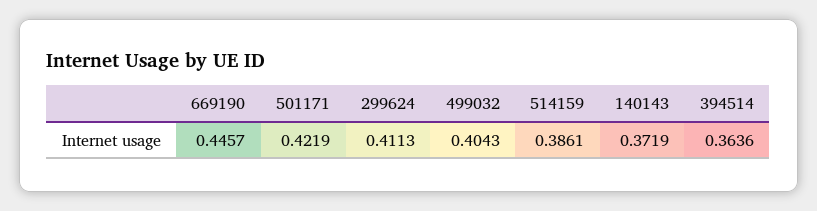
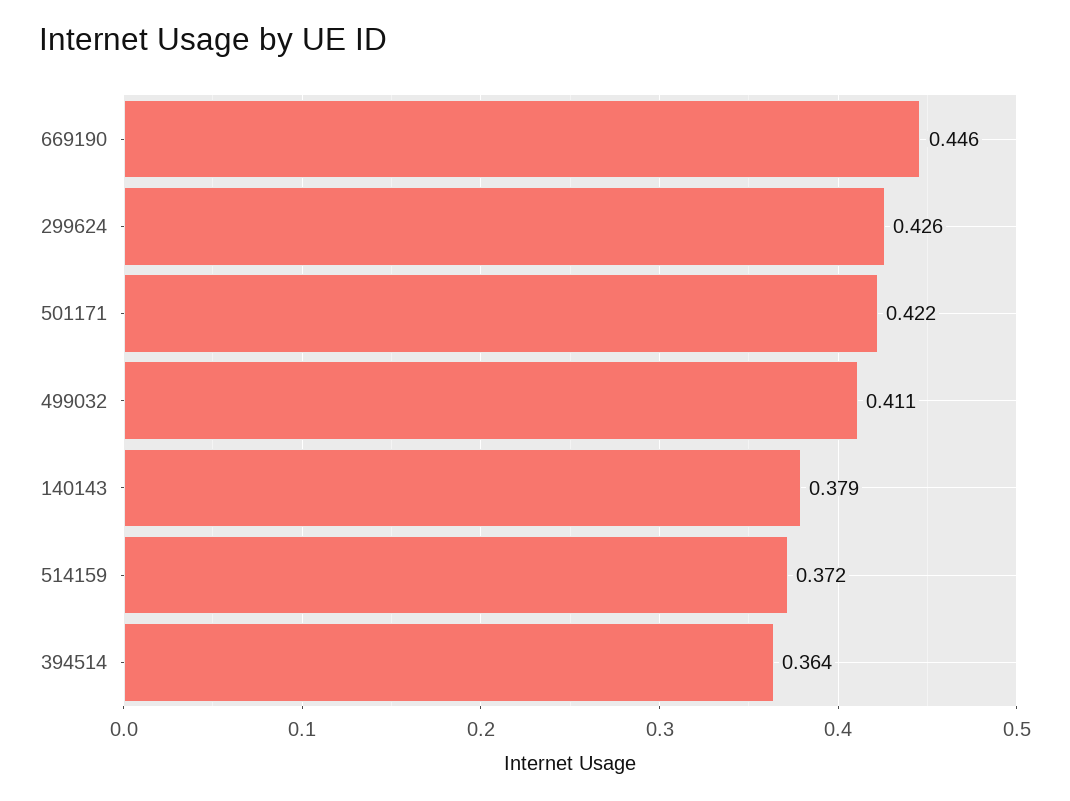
  {
    "669190": 0.4457,
    "501171": 0.4219,
-   "299624": 0.4113,
+   "299624": 0.426,
-   "499032": 0.4043,
+   "499032": 0.411,
-   "514159": 0.3861,
+   "514159": 0.372,
-   "140143": 0.3719,
+   "140143": 0.379,
    "394514": 0.3636
  }

